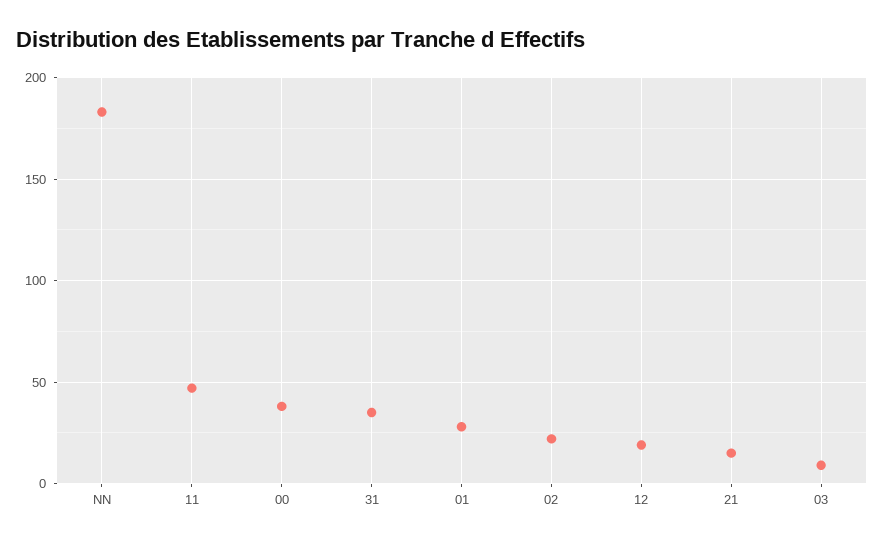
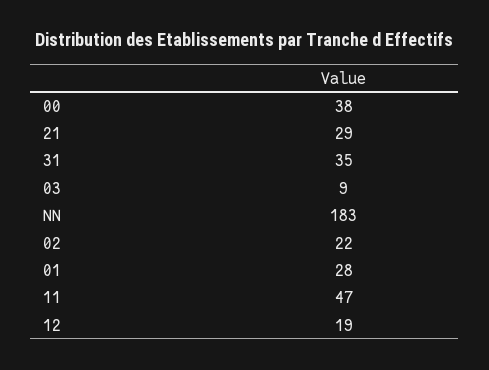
  {
    "NN": 183,
    "11": 47,
    "00": 38,
    "31": 35,
    "01": 28,
    "02": 22,
    "12": 19,
-   "21": 15,
+   "21": 29,
    "03": 9
  }

